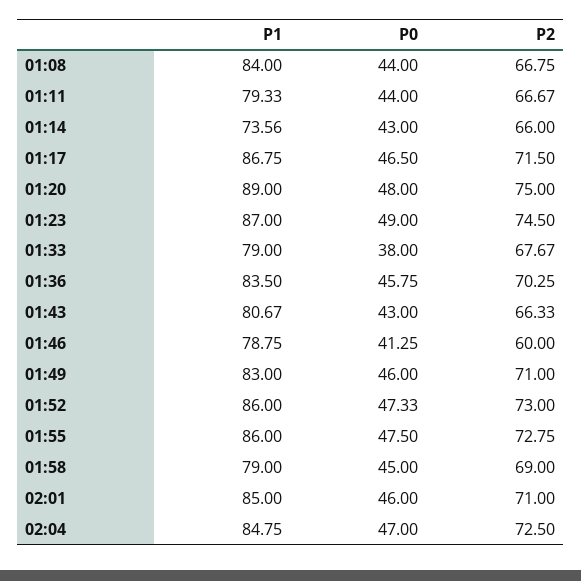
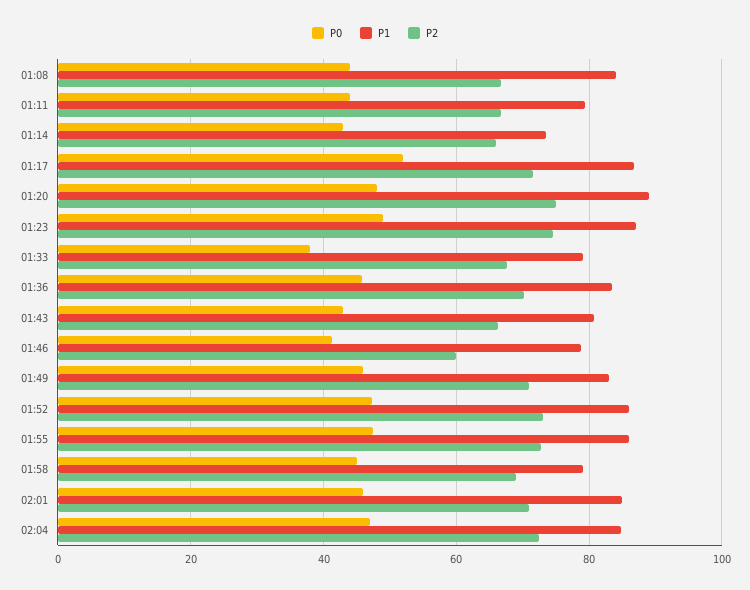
  {
    "P1": {
      "01:08": 84,
      "01:11": 79.33,
      "01:14": 73.56,
      "01:17": 86.75,
      "01:20": 89,
      "01:23": 87,
      "01:33": 79,
      "01:36": 83.5,
      "01:43": 80.67,
      "01:46": 78.75,
      "01:49": 83,
      "01:52": 86,
      "01:55": 86,
      "01:58": 79,
      "02:01": 85,
      "02:04": 84.75
    },
    "P0": {
      "01:08": 44,
      "01:11": 44,
      "01:14": 43,
-     "01:17": 46.5,
+     "01:17": 52,
      "01:20": 48,
      "01:23": 49,
      "01:33": 38,
      "01:36": 45.75,
      "01:43": 43,
      "01:46": 41.25,
      "01:49": 46,
      "01:52": 47.33,
      "01:55": 47.5,
      "01:58": 45,
      "02:01": 46,
      "02:04": 47
    },
    "P2": {
      "01:08": 66.75,
      "01:11": 66.67,
      "01:14": 66,
      "01:17": 71.5,
      "01:20": 75,
      "01:23": 74.5,
      "01:33": 67.67,
      "01:36": 70.25,
      "01:43": 66.33,
      "01:46": 60,
      "01:49": 71,
      "01:52": 73,
      "01:55": 72.75,
      "01:58": 69,
      "02:01": 71,
      "02:04": 72.5
    }
  }

